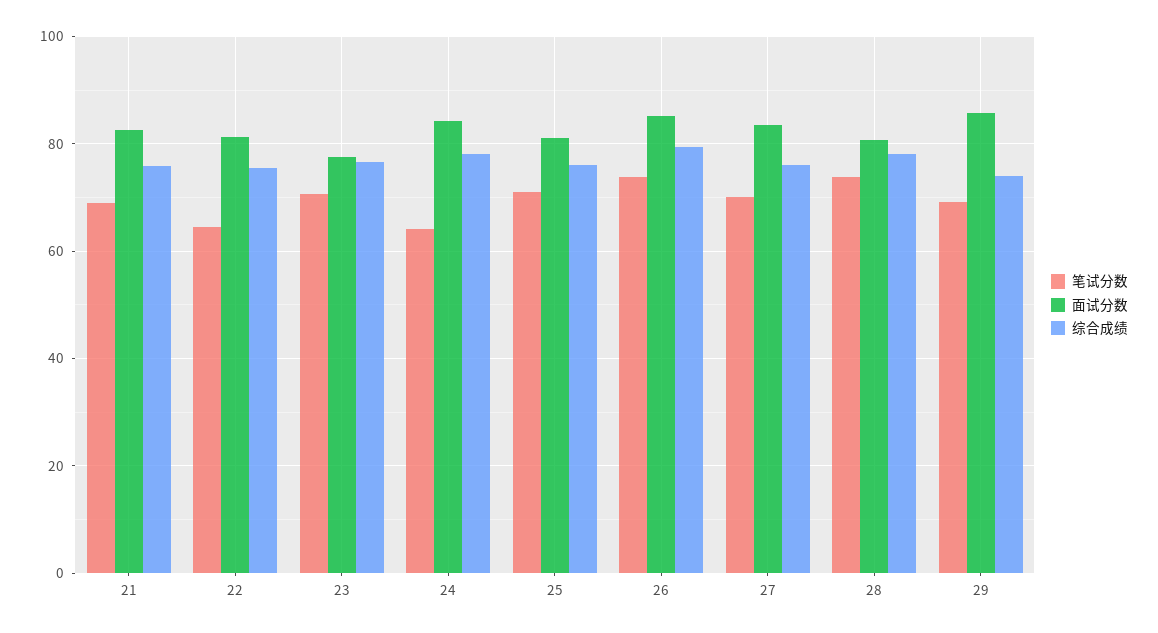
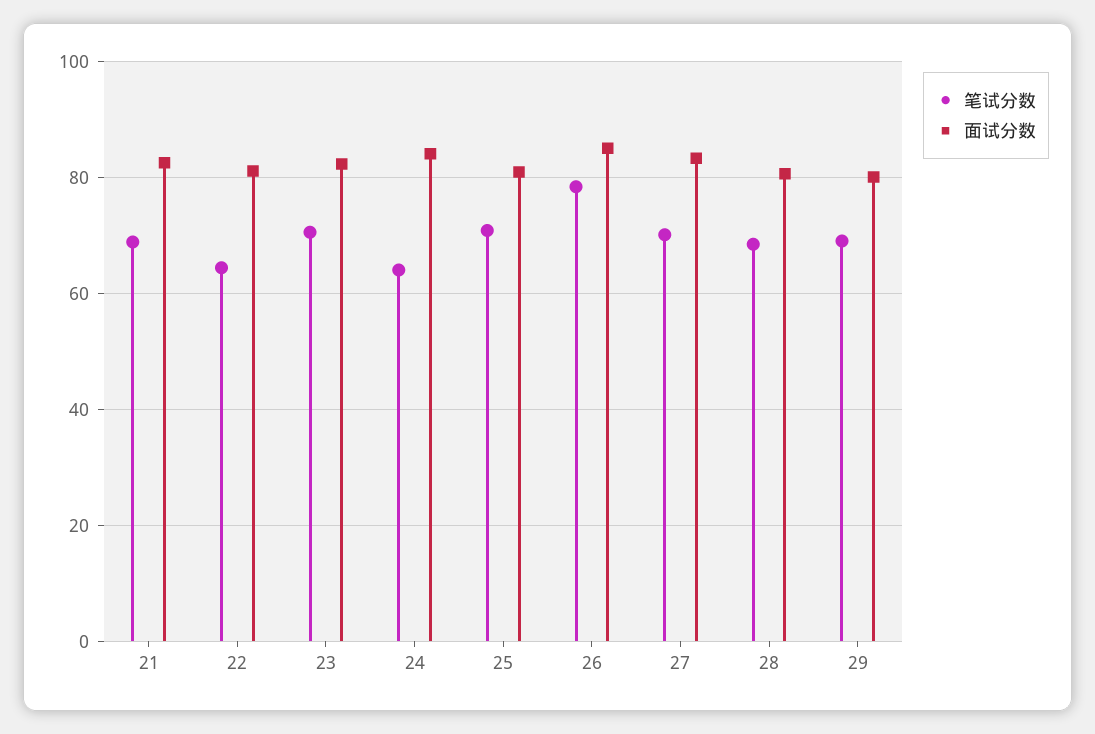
  {
    "笔试分数": {
      "21": 68,
      "22": 64,
      "23": 70,
      "24": 64,
      "25": 70,
-     "26": 74,
+     "26": 78,
      "27": 70,
-     "28": 74,
+     "28": 68,
      "29": 70
    },
    "面试分数": {
      "21": 82,
      "22": 82,
-     "23": 78,
+     "23": 82,
      "24": 84,
      "25": 82,
      "26": 86,
      "27": 84,
      "28": 80,
-     "29": 86
+     "29": 80
-   },
+   }
-   "综合成绩": {
-     "21": 76,
-     "22": 76,
-     "23": 76,
-     "24": 78,
-     "25": 76,
-     "26": 80,
-     "27": 76,
-     "28": 78,
-     "29": 74
-   }
  }

